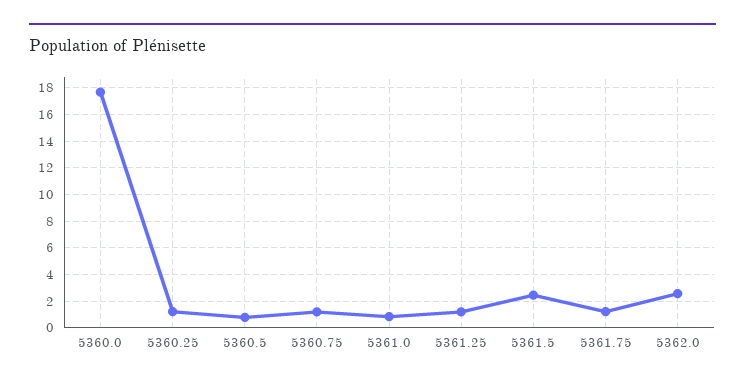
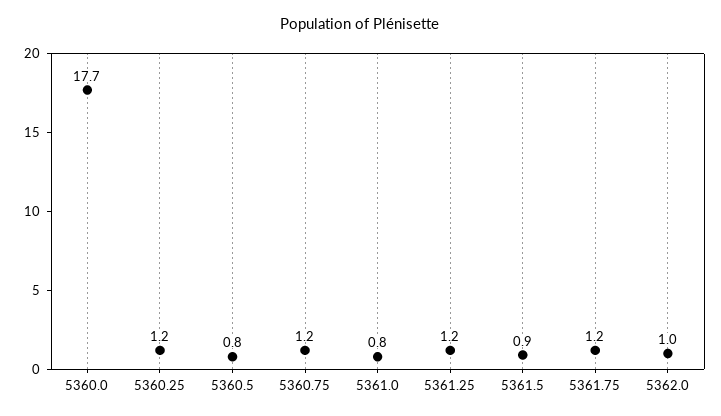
  {
    "5360.0": 17.7,
    "5360.25": 1.2,
    "5360.5": 0.8,
    "5360.75": 1.2,
    "5361.0": 0.8,
    "5361.25": 1.2,
-   "5361.5": 2.5,
+   "5361.5": 0.9,
    "5361.75": 1.2,
-   "5362.0": 2.5
+   "5362.0": 1
  }

